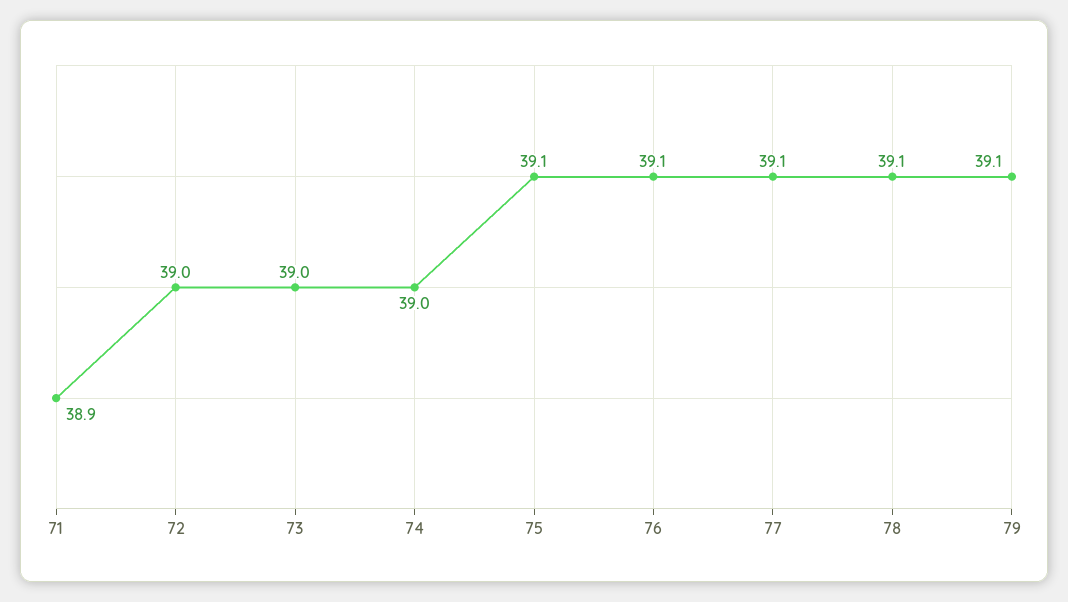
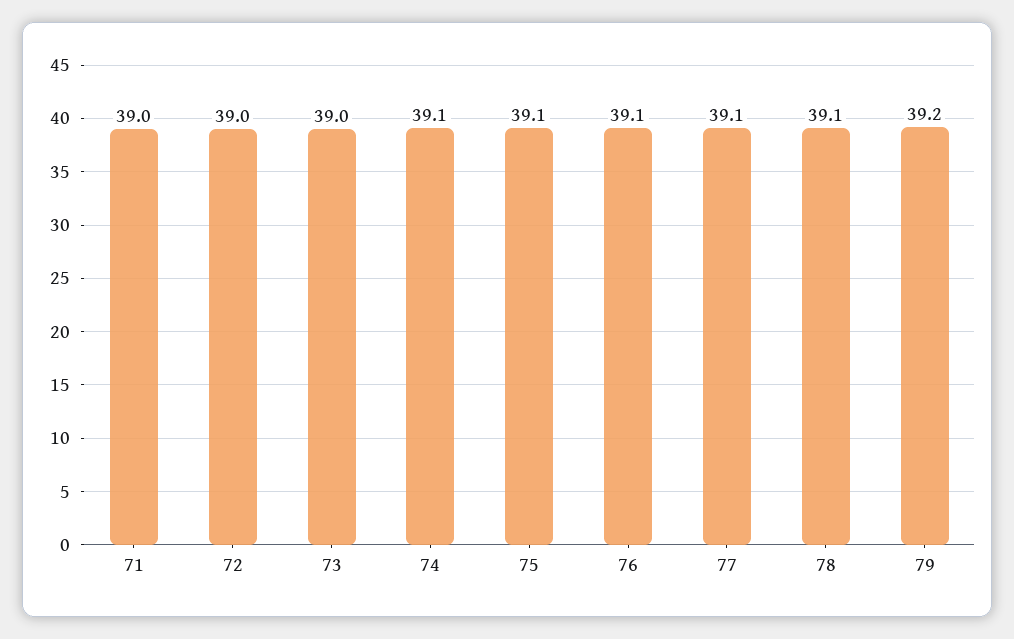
  {
-   "71": 38.9,
+   "71": 39,
    "72": 39,
    "73": 39,
-   "74": 39,
+   "74": 39.1,
    "75": 39.1,
    "76": 39.1,
    "77": 39.1,
    "78": 39.1,
-   "79": 39.1
+   "79": 39.2
  }

